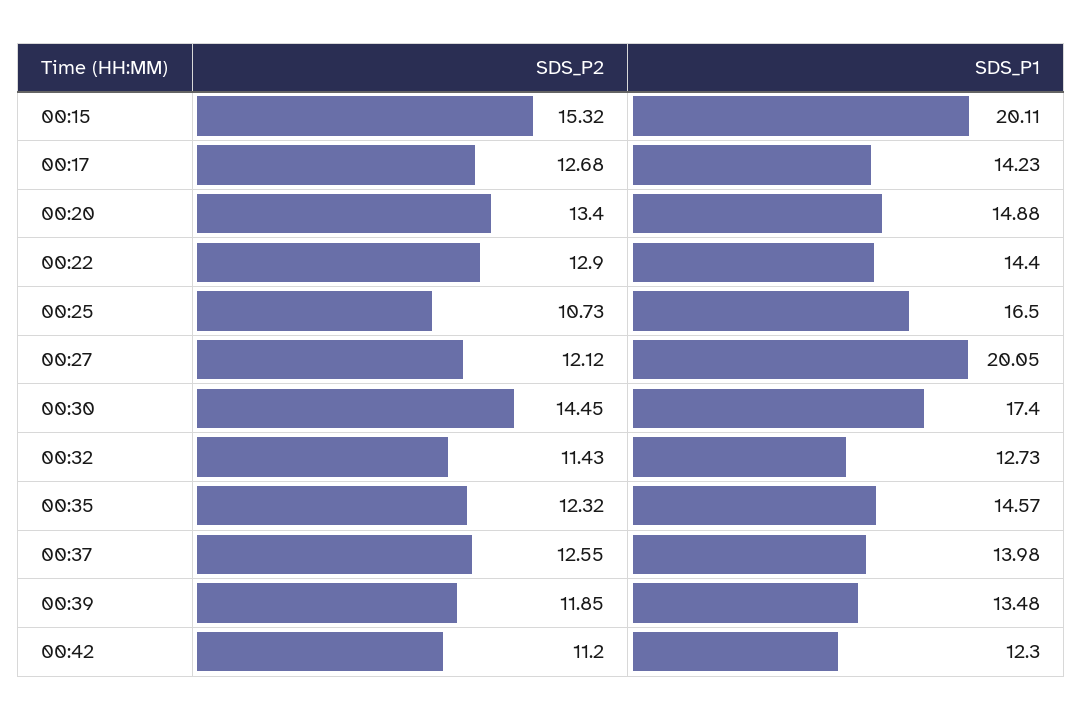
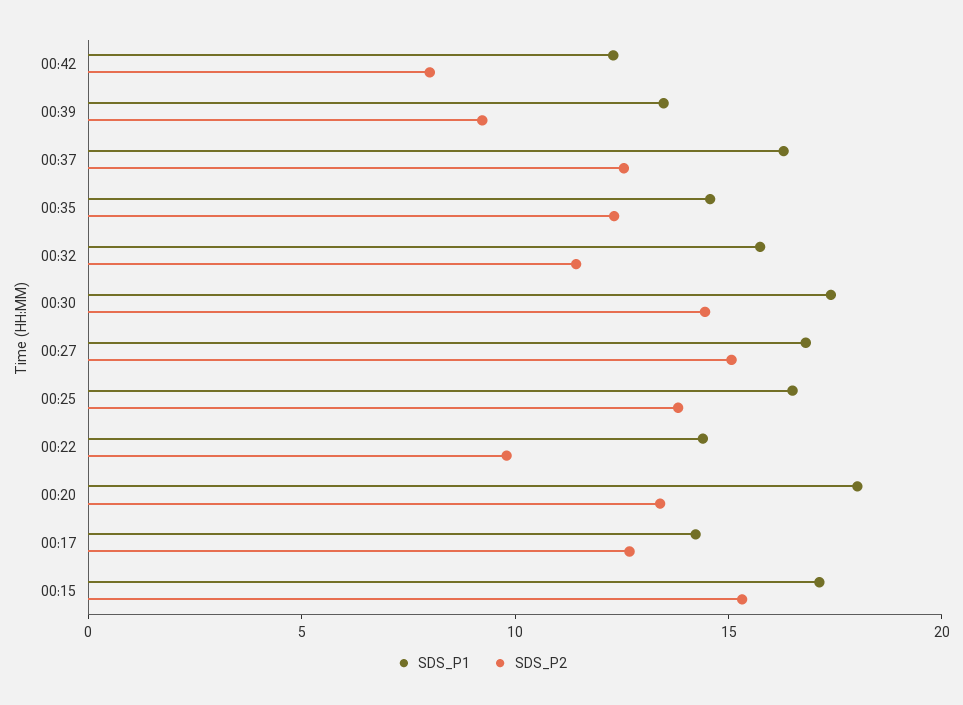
  {
    "SDS_P2": {
      "00:15": 15.32,
      "00:17": 12.68,
      "00:20": 13.4,
-     "00:22": 12.9,
+     "00:22": 10,
-     "00:25": 10.73,
+     "00:25": 14,
-     "00:27": 12.12,
+     "00:27": 15,
      "00:30": 14.45,
      "00:32": 11.43,
      "00:35": 12.32,
      "00:37": 12.55,
-     "00:39": 11.85,
+     "00:39": 9,
-     "00:42": 11.2
+     "00:42": 8
    },
    "SDS_P1": {
-     "00:15": 20.11,
+     "00:15": 17,
      "00:17": 14.23,
-     "00:20": 14.88,
+     "00:20": 18,
      "00:22": 14.4,
      "00:25": 16.5,
-     "00:27": 20.05,
+     "00:27": 17,
      "00:30": 17.4,
-     "00:32": 12.73,
+     "00:32": 16,
      "00:35": 14.57,
-     "00:37": 13.98,
+     "00:37": 16,
      "00:39": 13.48,
      "00:42": 12.3
    }
  }

